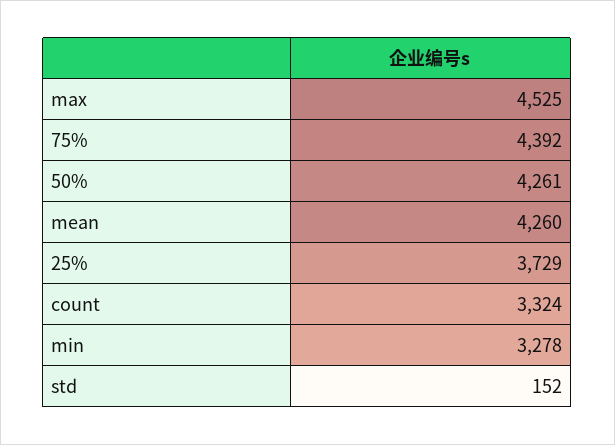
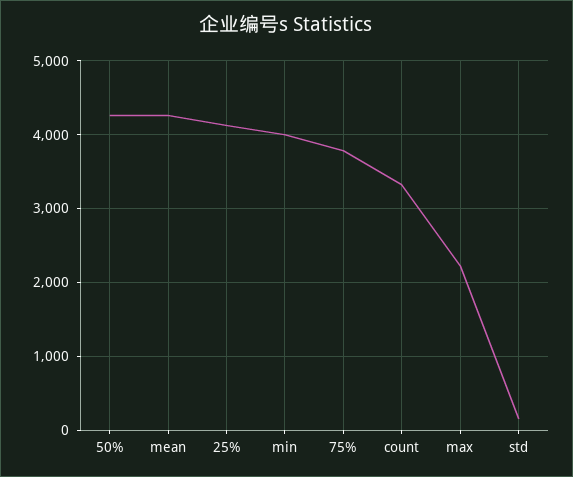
  {
-   "max": 4525,
+   "max": 2200,
-   "75%": 4392,
+   "75%": 3800,
    "50%": 4261,
    "mean": 4260,
-   "25%": 3729,
+   "25%": 4100,
    "count": 3324,
-   "min": 3278,
+   "min": 4000,
    "std": 152
  }

